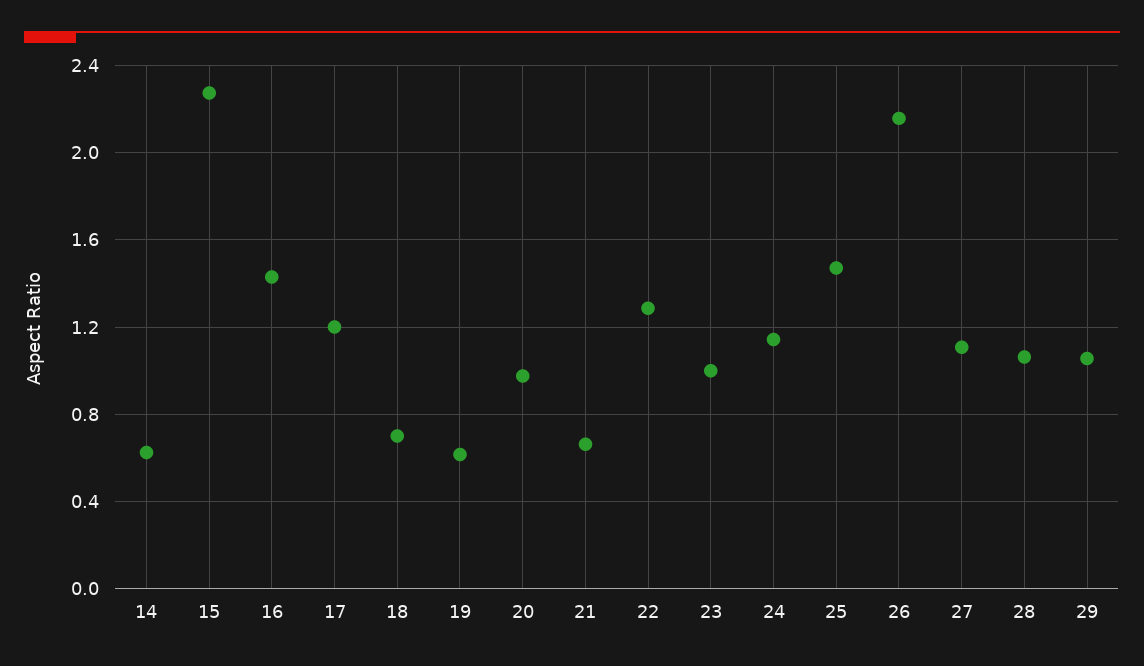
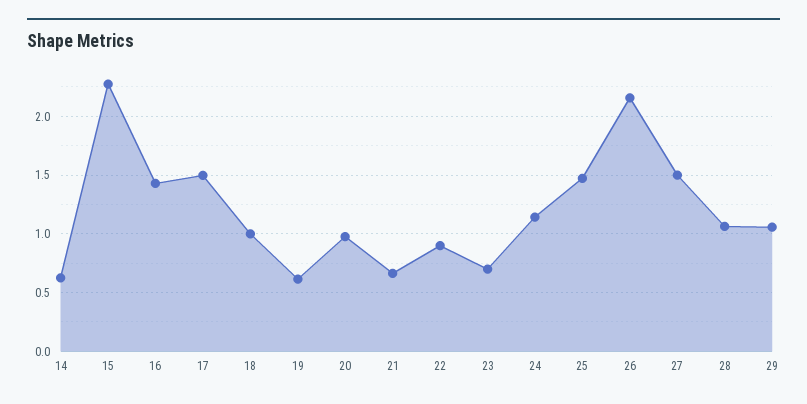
  {
    "14": 0.65,
    "15": 2.25,
    "16": 1.45,
-   "17": 1.2,
+   "17": 1.5,
-   "18": 0.7,
+   "18": 1,
    "19": 0.6,
    "20": 1,
    "21": 0.65,
-   "22": 1.3,
+   "22": 0.9,
-   "23": 1,
+   "23": 0.7,
    "24": 1.15,
    "25": 1.45,
    "26": 2.15,
-   "27": 1.1,
+   "27": 1.5,
    "28": 1.05,
    "29": 1.05
  }

